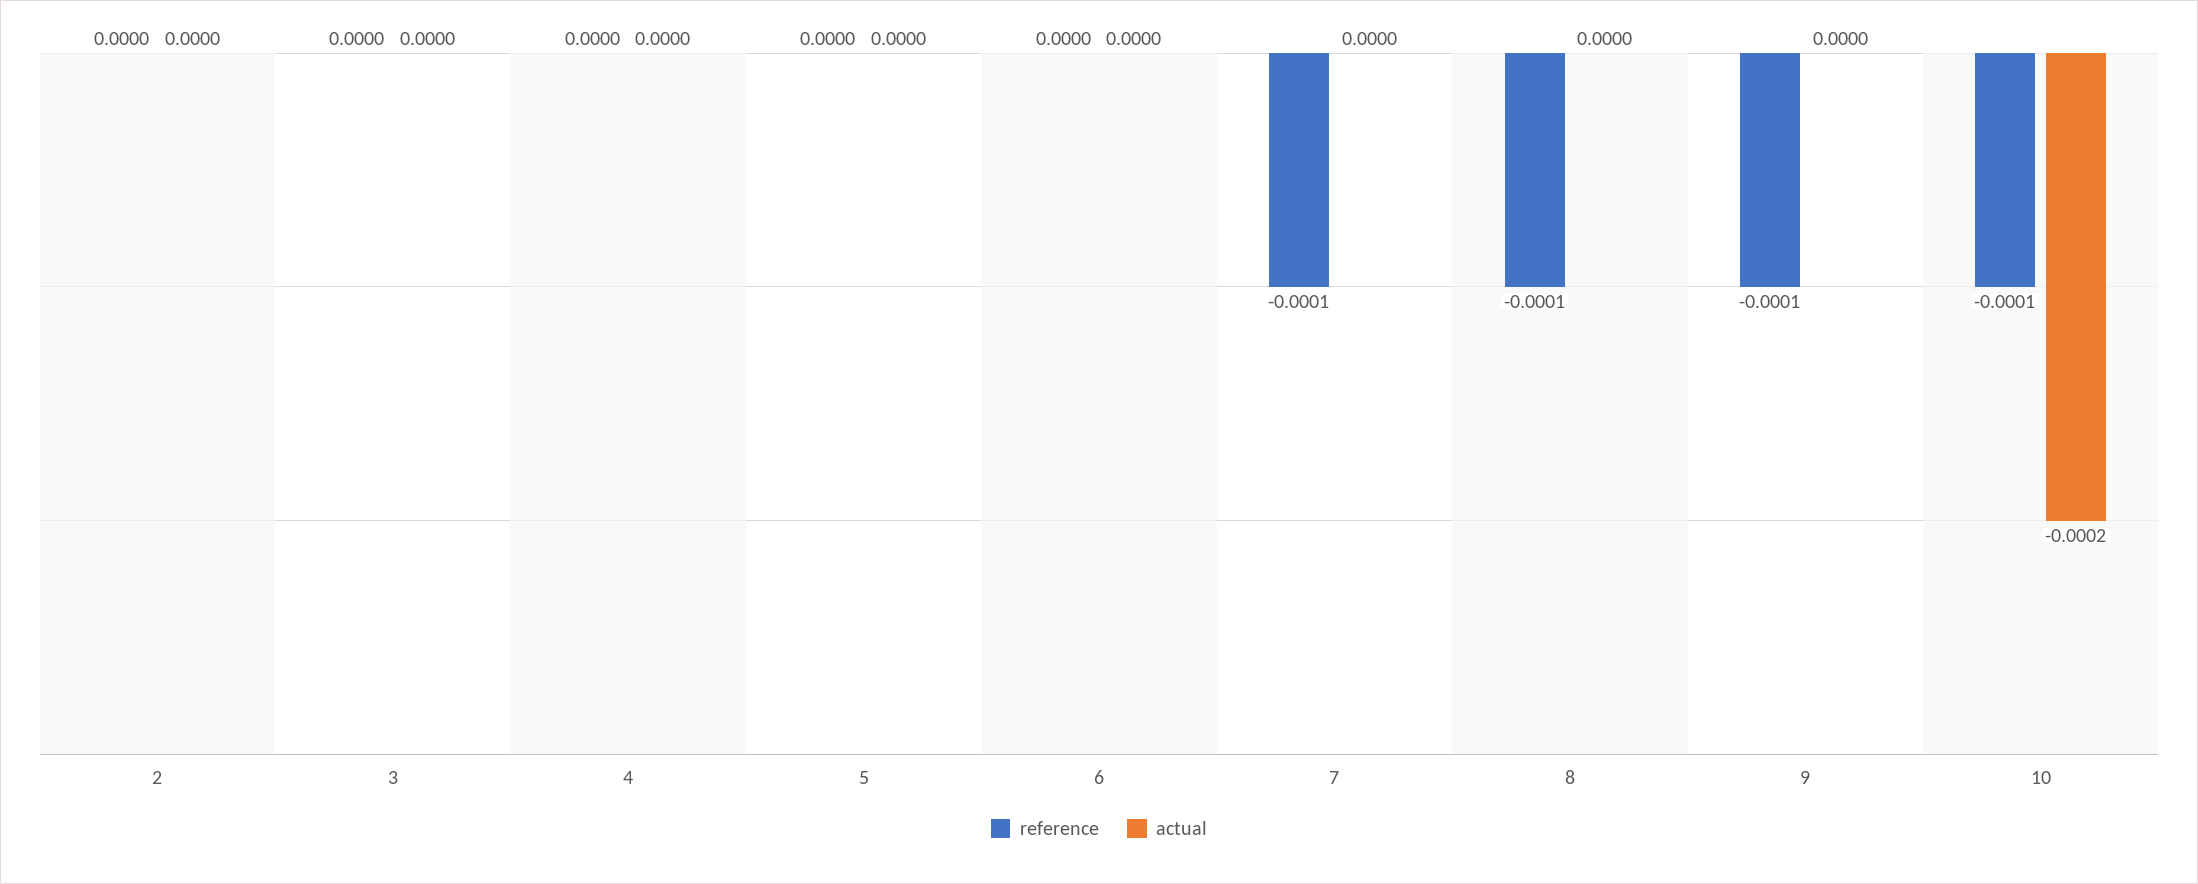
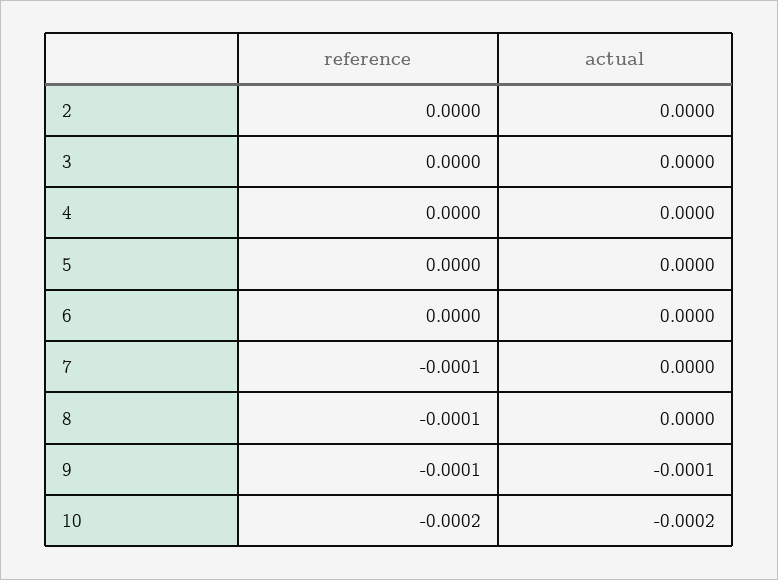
  {
    "reference": {
      "2": 0,
      "3": 0,
      "4": 0,
      "5": 0,
      "6": 0,
      "7": -0.0001,
      "8": -0.0001,
      "9": -0.0001,
-     "10": -0.0001
+     "10": -0.0002
    },
    "actual": {
      "2": 0,
      "3": 0,
      "4": 0,
      "5": 0,
      "6": 0,
      "7": 0,
      "8": 0,
-     "9": 0,
+     "9": -0.0001,
      "10": -0.0002
    }
  }

